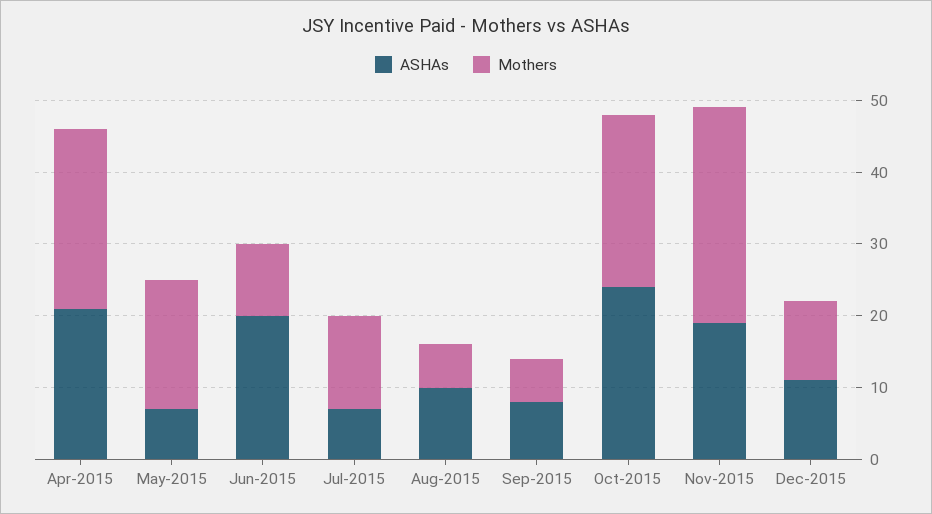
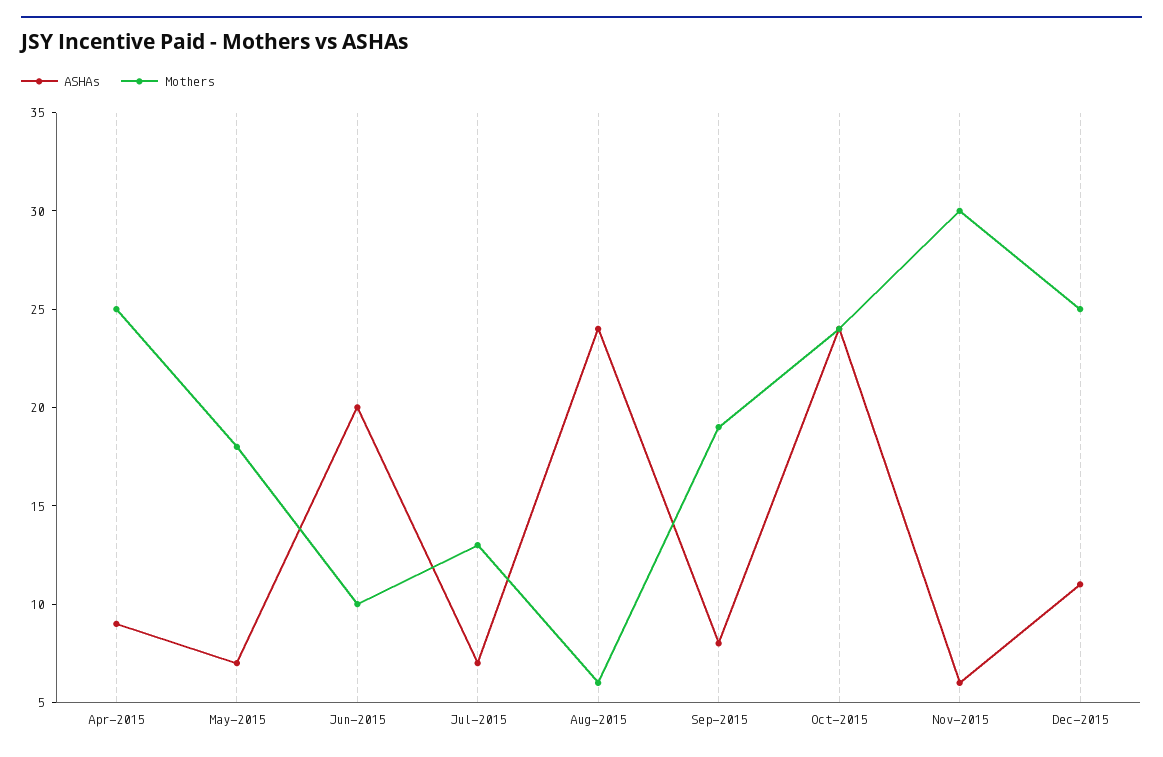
  {
    "ASHAs": {
-     "Apr-2015": 20,
+     "Apr-2015": 9,
      "May-2015": 7,
      "Jun-2015": 20,
      "Jul-2015": 7,
-     "Aug-2015": 10,
+     "Aug-2015": 24,
      "Sep-2015": 8,
      "Oct-2015": 24,
-     "Nov-2015": 20,
+     "Nov-2015": 6,
      "Dec-2015": 11
    },
    "Mothers": {
      "Apr-2015": 25,
      "May-2015": 18,
      "Jun-2015": 10,
      "Jul-2015": 13,
      "Aug-2015": 6,
-     "Sep-2015": 5,
+     "Sep-2015": 19,
      "Oct-2015": 24,
      "Nov-2015": 30,
-     "Dec-2015": 10
+     "Dec-2015": 25
    }
  }

